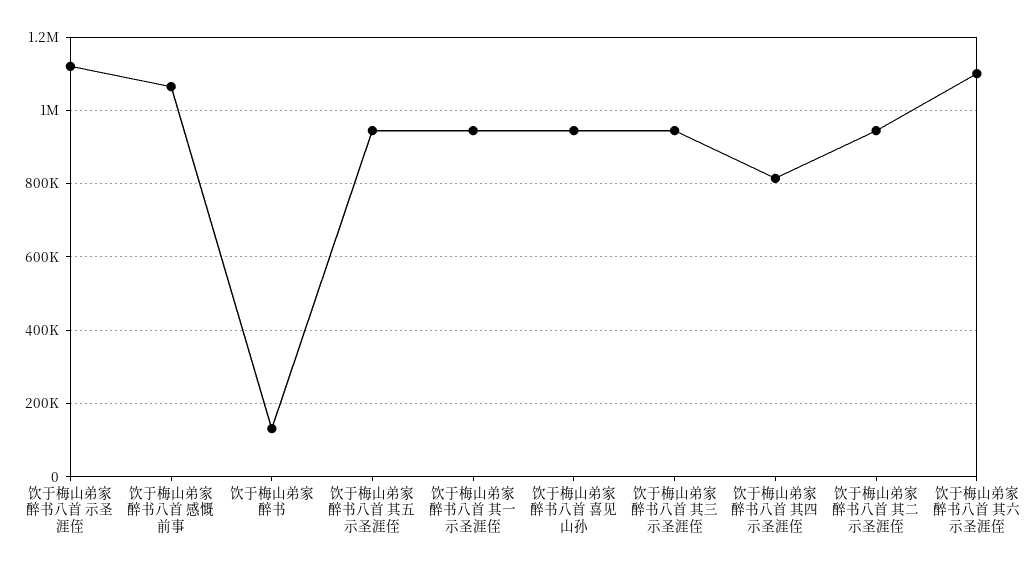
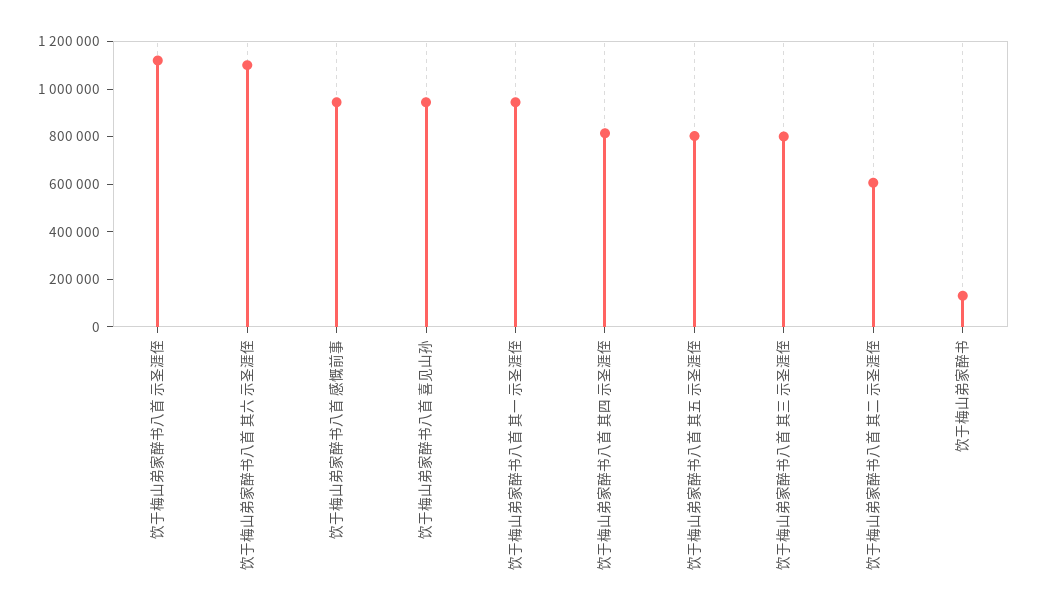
  {
    "饮于梅山弟家醉书八首 示圣涯侄": 1120000,
-   "饮于梅山弟家醉书八首 感慨前事": 1060000,
+   "饮于梅山弟家醉书八首 感慨前事": 950000,
    "饮于梅山弟家醉书": 140000,
-   "饮于梅山弟家醉书八首 其五 示圣涯侄": 940000,
+   "饮于梅山弟家醉书八首 其五 示圣涯侄": 800000,
    "饮于梅山弟家醉书八首 其一 示圣涯侄": 940000,
    "饮于梅山弟家醉书八首 喜见山孙": 940000,
-   "饮于梅山弟家醉书八首 其三 示圣涯侄": 940000,
+   "饮于梅山弟家醉书八首 其三 示圣涯侄": 800000,
    "饮于梅山弟家醉书八首 其四 示圣涯侄": 820000,
-   "饮于梅山弟家醉书八首 其二 示圣涯侄": 940000,
+   "饮于梅山弟家醉书八首 其二 示圣涯侄": 600000,
    "饮于梅山弟家醉书八首 其六 示圣涯侄": 1100000
  }

